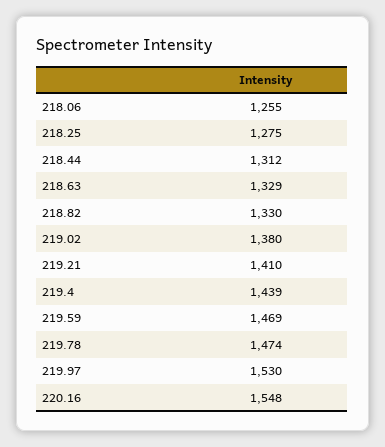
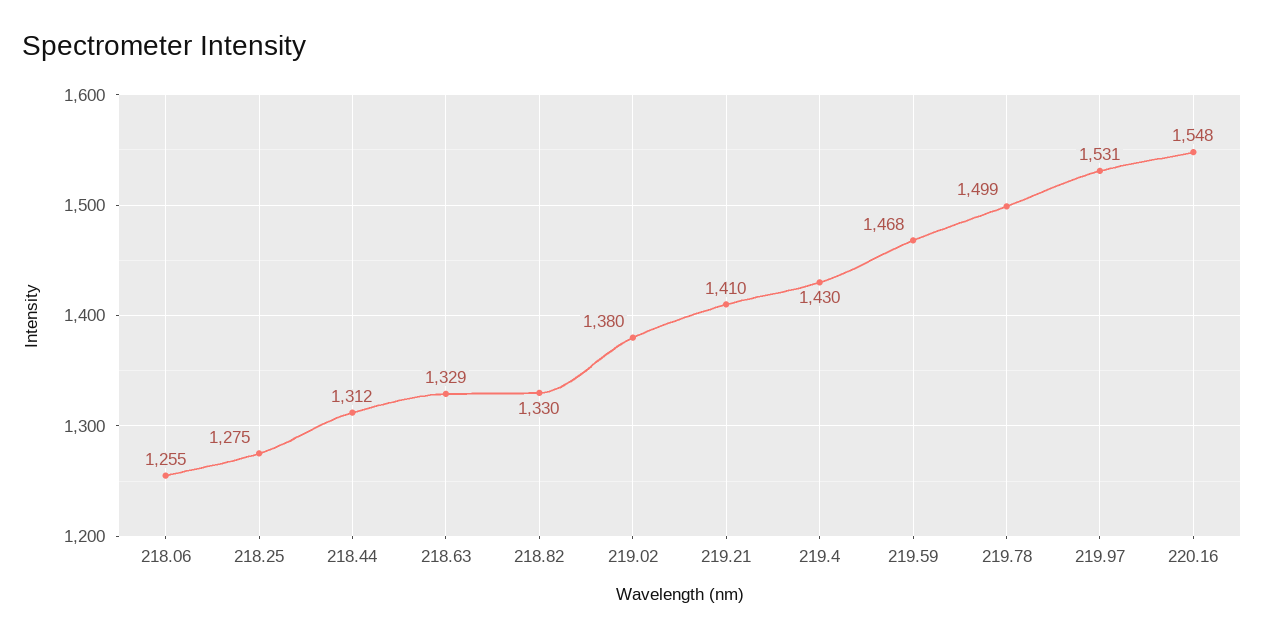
  {
    "218.06": 1255,
    "218.25": 1275,
    "218.44": 1312,
    "218.63": 1329,
    "218.82": 1330,
    "219.02": 1380,
    "219.21": 1410,
-   "219.4": 1439,
+   "219.4": 1430,
-   "219.59": 1469,
+   "219.59": 1468,
-   "219.78": 1474,
+   "219.78": 1499,
-   "219.97": 1530,
+   "219.97": 1531,
    "220.16": 1548
  }

